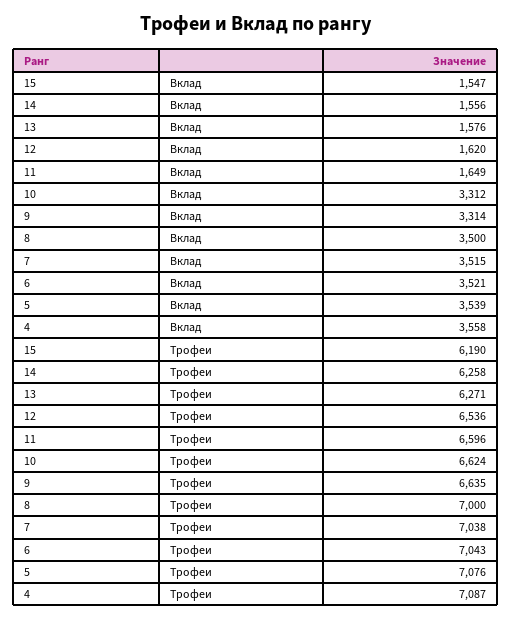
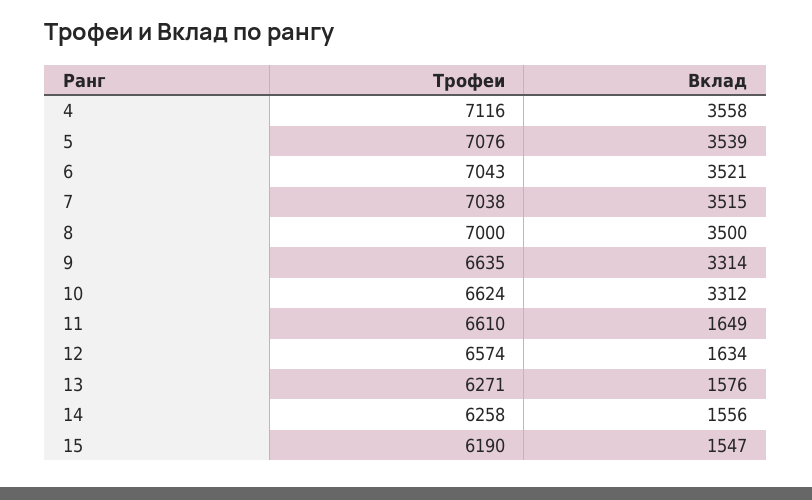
  {
    "15": {
      "Вклад": 1547,
      "Трофеи": 6190
    },
    "14": {
      "Вклад": 1556,
      "Трофеи": 6258
    },
    "13": {
      "Вклад": 1576,
      "Трофеи": 6271
    },
    "12": {
-     "Вклад": 1620,
+     "Вклад": 1634,
-     "Трофеи": 6536
+     "Трофеи": 6574
    },
    "11": {
      "Вклад": 1649,
-     "Трофеи": 6596
+     "Трофеи": 6610
    },
    "10": {
      "Вклад": 3312,
      "Трофеи": 6624
    },
    "9": {
      "Вклад": 3314,
      "Трофеи": 6635
    },
    "8": {
      "Вклад": 3500,
      "Трофеи": 7000
    },
    "7": {
      "Вклад": 3515,
      "Трофеи": 7038
    },
    "6": {
      "Вклад": 3521,
      "Трофеи": 7043
    },
    "5": {
      "Вклад": 3539,
      "Трофеи": 7076
    },
    "4": {
      "Вклад": 3558,
-     "Трофеи": 7087
+     "Трофеи": 7116
    }
  }

